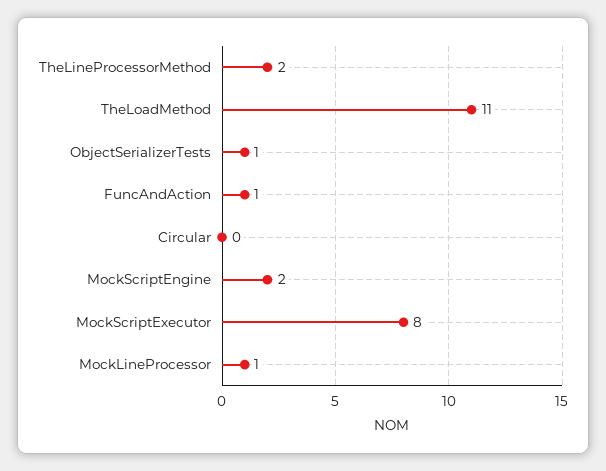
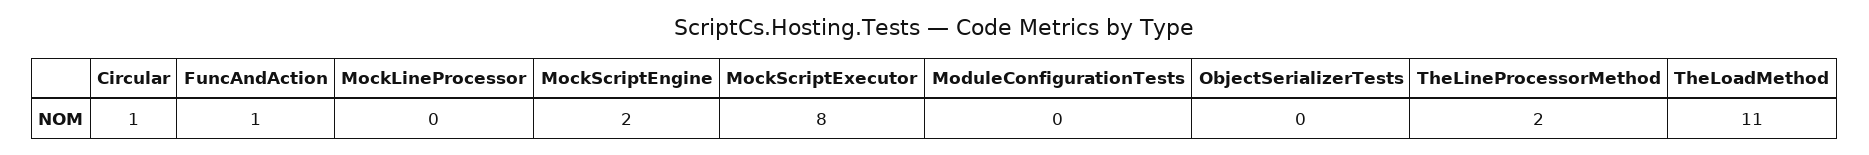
  {
    "TheLineProcessorMethod": 2,
    "TheLoadMethod": 11,
-   "ObjectSerializerTests": 1,
+   "ObjectSerializerTests": 0,
    "FuncAndAction": 1,
-   "Circular": 0,
+   "Circular": 1,
    "MockScriptEngine": 2,
    "MockScriptExecutor": 8,
-   "MockLineProcessor": 1
+   "MockLineProcessor": 0,
+   "ModuleConfigurationTests": 0
  }

